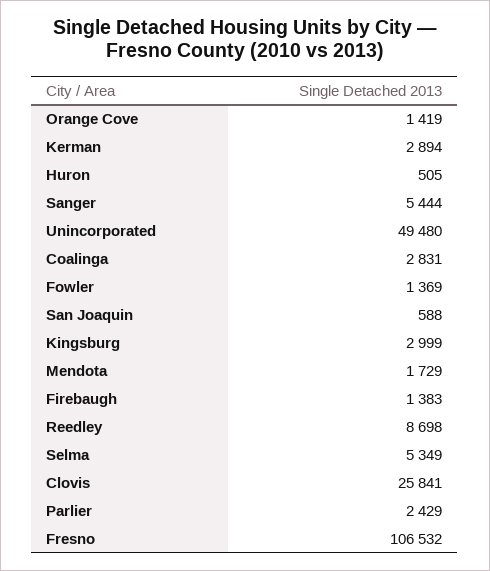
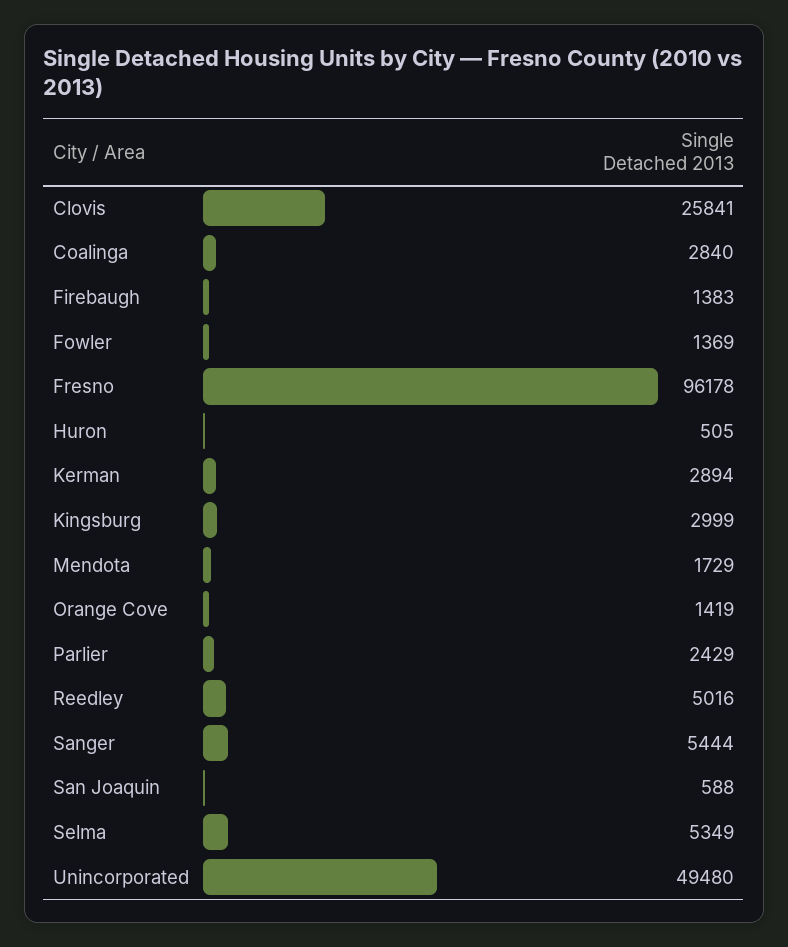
  {
    "Orange Cove": 1419,
    "Kerman": 2894,
    "Huron": 505,
    "Sanger": 5444,
    "Unincorporated": 49480,
-   "Coalinga": 2831,
+   "Coalinga": 2840,
    "Fowler": 1369,
    "San Joaquin": 588,
    "Kingsburg": 2999,
    "Mendota": 1729,
    "Firebaugh": 1383,
-   "Reedley": 8698,
+   "Reedley": 5016,
    "Selma": 5349,
    "Clovis": 25841,
    "Parlier": 2429,
-   "Fresno": 106532
+   "Fresno": 96178
  }

